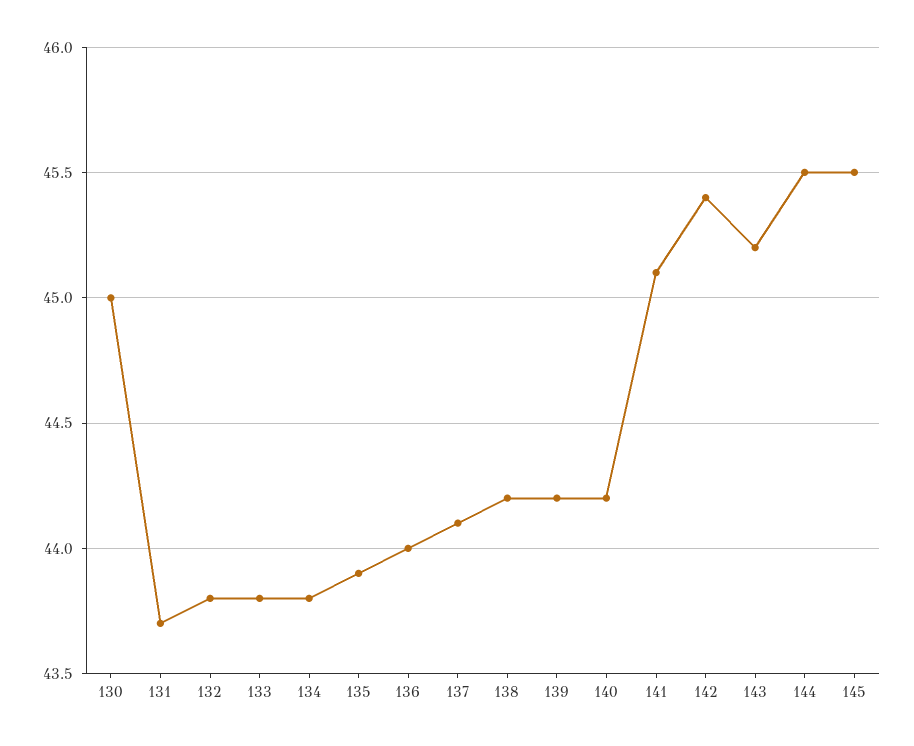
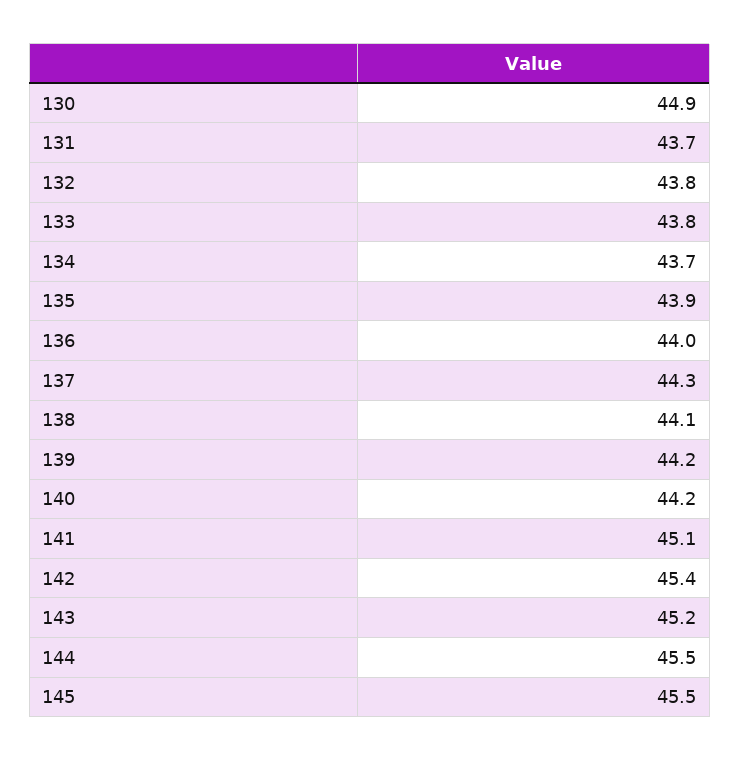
  {
-   "130": 45,
+   "130": 44.9,
    "131": 43.7,
    "132": 43.8,
    "133": 43.8,
-   "134": 43.8,
+   "134": 43.7,
    "135": 43.9,
    "136": 44,
-   "137": 44.1,
+   "137": 44.3,
-   "138": 44.2,
+   "138": 44.1,
    "139": 44.2,
    "140": 44.2,
    "141": 45.1,
    "142": 45.4,
    "143": 45.2,
    "144": 45.5,
    "145": 45.5
  }

